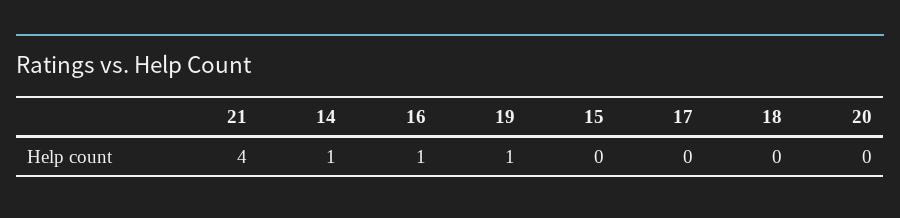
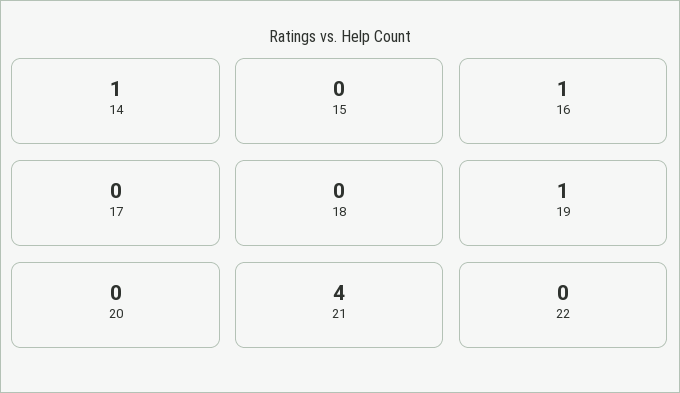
  {
    "21": 4,
    "14": 1,
    "16": 1,
    "19": 1,
    "15": 0,
    "17": 0,
    "18": 0,
-   "20": 0
+   "20": 0,
+   "22": 0
  }

